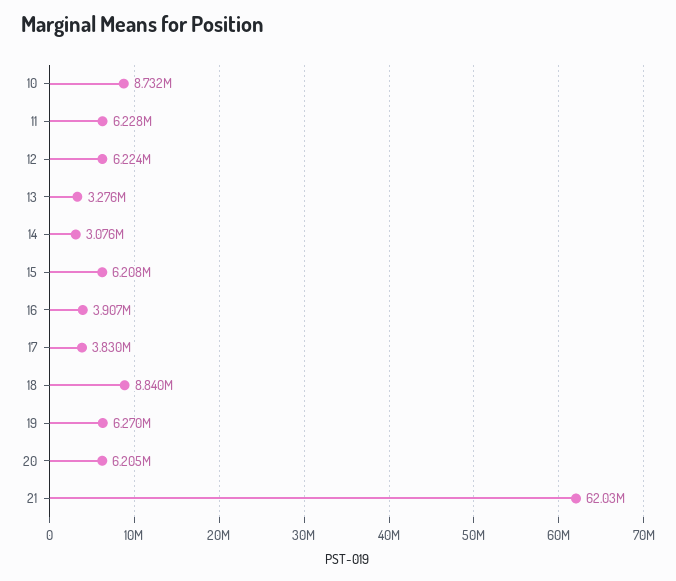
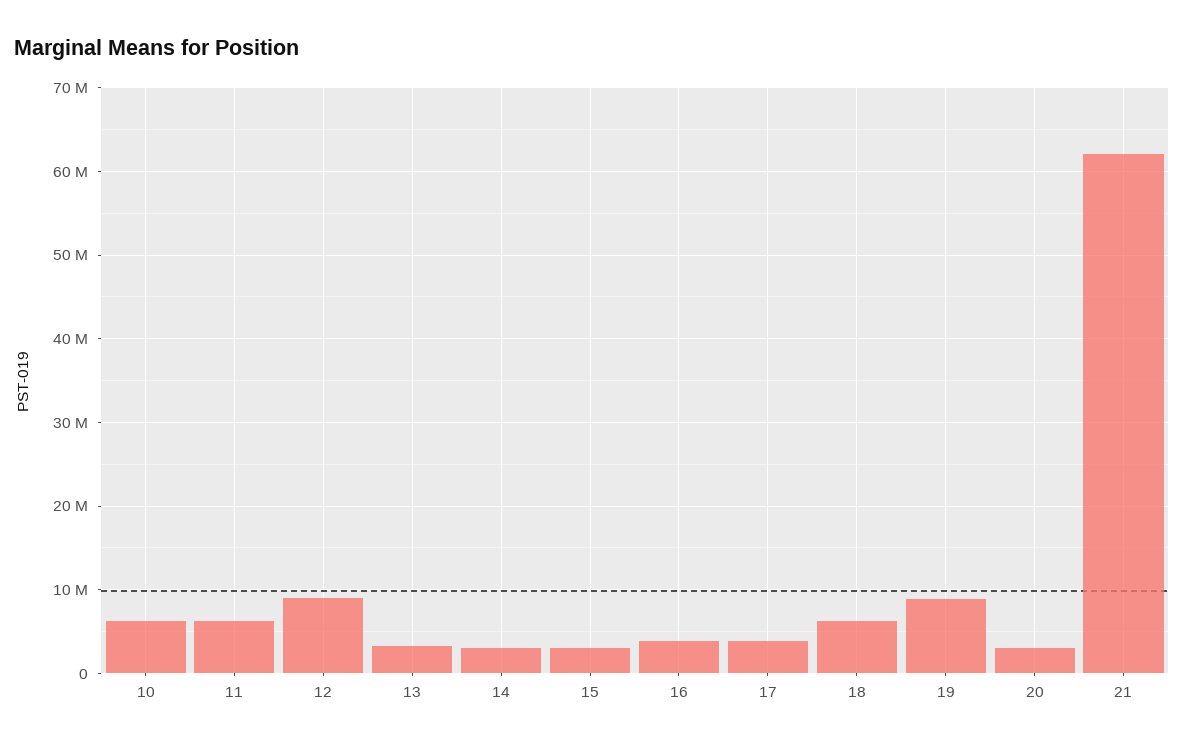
  {
-   "10": 8732000,
+   "10": 6000000,
    "11": 6228000,
-   "12": 6224000,
+   "12": 9000000,
    "13": 3276000,
    "14": 3076000,
-   "15": 6208000,
+   "15": 3000000,
    "16": 3907000,
    "17": 3830000,
-   "18": 8840000,
+   "18": 6000000,
-   "19": 6270000,
+   "19": 9000000,
-   "20": 6205000,
+   "20": 3000000,
    "21": 62030000
  }

